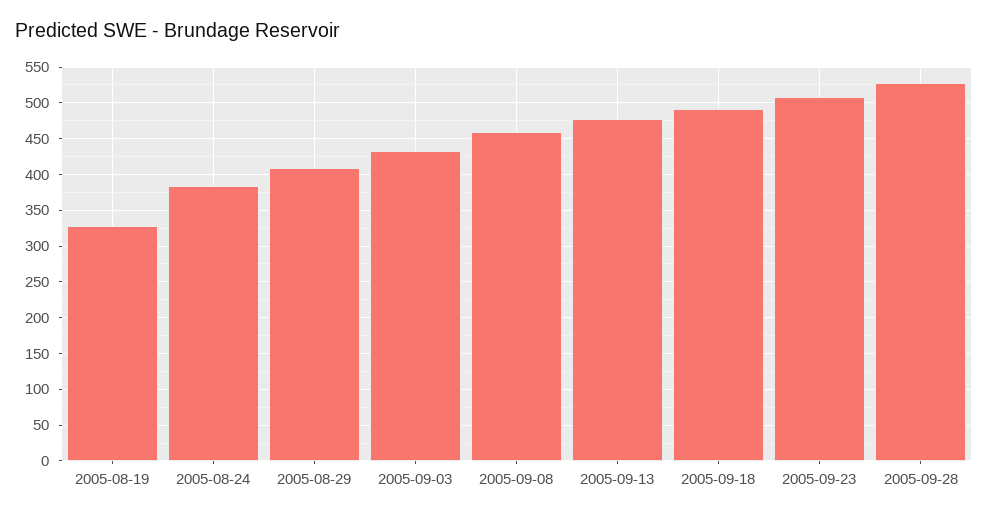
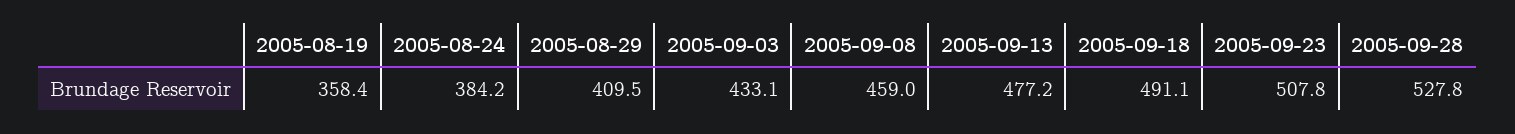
  {
-   "2005-08-19": 330,
+   "2005-08-19": 358.4,
    "2005-08-24": 384.2,
    "2005-08-29": 409.5,
    "2005-09-03": 433.1,
    "2005-09-08": 459,
    "2005-09-13": 477.2,
    "2005-09-18": 491.1,
    "2005-09-23": 507.8,
    "2005-09-28": 527.8
  }

